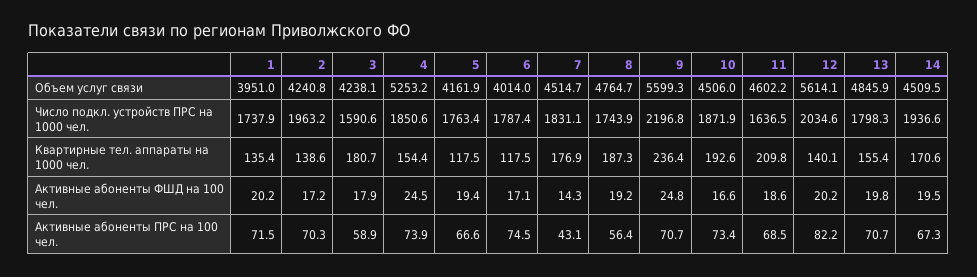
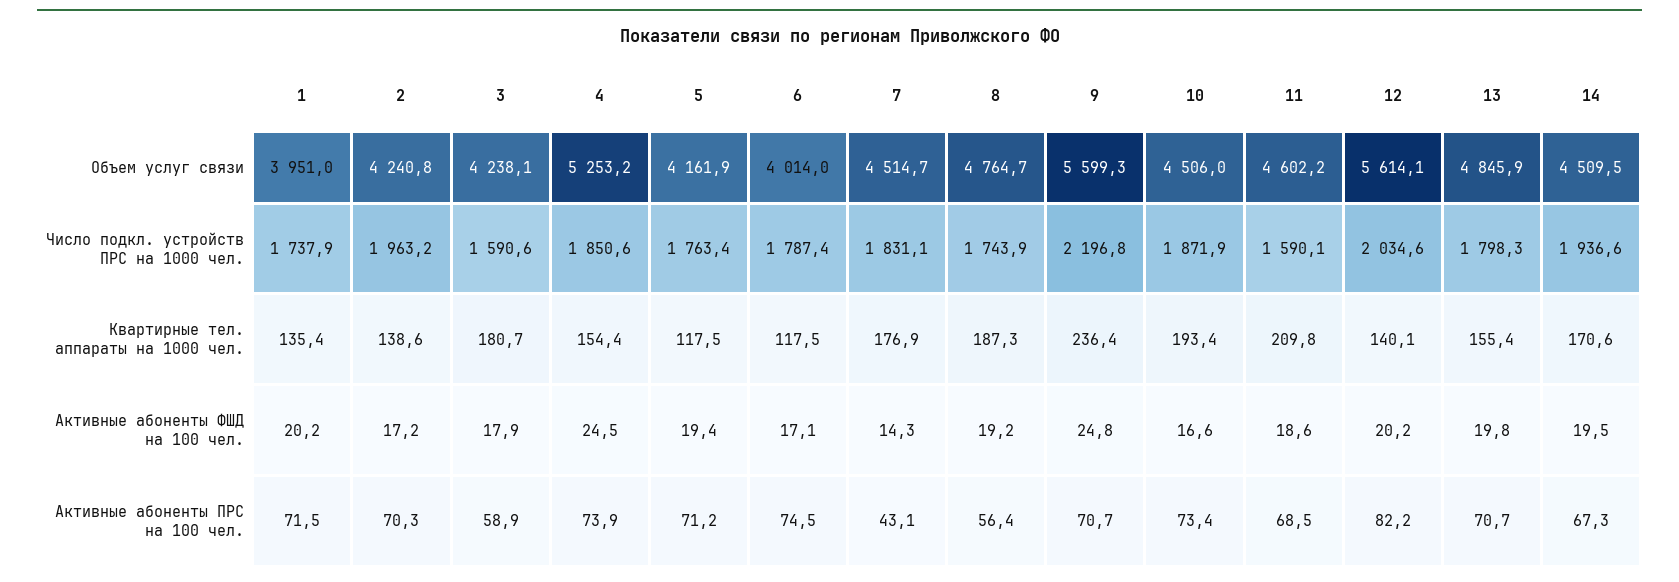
  {
    "1": {
      "Объем услуг связи": 3951,
      "Число подкл. устройств ПРС на 1000 чел.": 1737.9,
      "Квартирные тел. аппараты на 1000 чел.": 135.4,
      "Активные абоненты ФШД на 100 чел.": 20.2,
      "Активные абоненты ПРС на 100 чел.": 71.5
    },
    "2": {
      "Объем услуг связи": 4240.8,
      "Число подкл. устройств ПРС на 1000 чел.": 1963.2,
      "Квартирные тел. аппараты на 1000 чел.": 138.6,
      "Активные абоненты ФШД на 100 чел.": 17.2,
      "Активные абоненты ПРС на 100 чел.": 70.3
    },
    "3": {
      "Объем услуг связи": 4238.1,
      "Число подкл. устройств ПРС на 1000 чел.": 1590.6,
      "Квартирные тел. аппараты на 1000 чел.": 180.7,
      "Активные абоненты ФШД на 100 чел.": 17.9,
      "Активные абоненты ПРС на 100 чел.": 58.9
    },
    "4": {
      "Объем услуг связи": 5253.2,
      "Число подкл. устройств ПРС на 1000 чел.": 1850.6,
      "Квартирные тел. аппараты на 1000 чел.": 154.4,
      "Активные абоненты ФШД на 100 чел.": 24.5,
      "Активные абоненты ПРС на 100 чел.": 73.9
    },
    "5": {
      "Объем услуг связи": 4161.9,
      "Число подкл. устройств ПРС на 1000 чел.": 1763.4,
      "Квартирные тел. аппараты на 1000 чел.": 117.5,
      "Активные абоненты ФШД на 100 чел.": 19.4,
-     "Активные абоненты ПРС на 100 чел.": 66.6
+     "Активные абоненты ПРС на 100 чел.": 71.2
    },
    "6": {
      "Объем услуг связи": 4014,
      "Число подкл. устройств ПРС на 1000 чел.": 1787.4,
      "Квартирные тел. аппараты на 1000 чел.": 117.5,
      "Активные абоненты ФШД на 100 чел.": 17.1,
      "Активные абоненты ПРС на 100 чел.": 74.5
    },
    "7": {
      "Объем услуг связи": 4514.7,
      "Число подкл. устройств ПРС на 1000 чел.": 1831.1,
      "Квартирные тел. аппараты на 1000 чел.": 176.9,
      "Активные абоненты ФШД на 100 чел.": 14.3,
      "Активные абоненты ПРС на 100 чел.": 43.1
    },
    "8": {
      "Объем услуг связи": 4764.7,
      "Число подкл. устройств ПРС на 1000 чел.": 1743.9,
      "Квартирные тел. аппараты на 1000 чел.": 187.3,
      "Активные абоненты ФШД на 100 чел.": 19.2,
      "Активные абоненты ПРС на 100 чел.": 56.4
    },
    "9": {
      "Объем услуг связи": 5599.3,
      "Число подкл. устройств ПРС на 1000 чел.": 2196.8,
      "Квартирные тел. аппараты на 1000 чел.": 236.4,
      "Активные абоненты ФШД на 100 чел.": 24.8,
      "Активные абоненты ПРС на 100 чел.": 70.7
    },
    "10": {
      "Объем услуг связи": 4506,
      "Число подкл. устройств ПРС на 1000 чел.": 1871.9,
-     "Квартирные тел. аппараты на 1000 чел.": 192.6,
+     "Квартирные тел. аппараты на 1000 чел.": 193.4,
      "Активные абоненты ФШД на 100 чел.": 16.6,
      "Активные абоненты ПРС на 100 чел.": 73.4
    },
    "11": {
      "Объем услуг связи": 4602.2,
-     "Число подкл. устройств ПРС на 1000 чел.": 1636.5,
+     "Число подкл. устройств ПРС на 1000 чел.": 1590.1,
      "Квартирные тел. аппараты на 1000 чел.": 209.8,
      "Активные абоненты ФШД на 100 чел.": 18.6,
      "Активные абоненты ПРС на 100 чел.": 68.5
    },
    "12": {
      "Объем услуг связи": 5614.1,
      "Число подкл. устройств ПРС на 1000 чел.": 2034.6,
      "Квартирные тел. аппараты на 1000 чел.": 140.1,
      "Активные абоненты ФШД на 100 чел.": 20.2,
      "Активные абоненты ПРС на 100 чел.": 82.2
    },
    "13": {
      "Объем услуг связи": 4845.9,
      "Число подкл. устройств ПРС на 1000 чел.": 1798.3,
      "Квартирные тел. аппараты на 1000 чел.": 155.4,
      "Активные абоненты ФШД на 100 чел.": 19.8,
      "Активные абоненты ПРС на 100 чел.": 70.7
    },
    "14": {
      "Объем услуг связи": 4509.5,
      "Число подкл. устройств ПРС на 1000 чел.": 1936.6,
      "Квартирные тел. аппараты на 1000 чел.": 170.6,
      "Активные абоненты ФШД на 100 чел.": 19.5,
      "Активные абоненты ПРС на 100 чел.": 67.3
    }
  }

